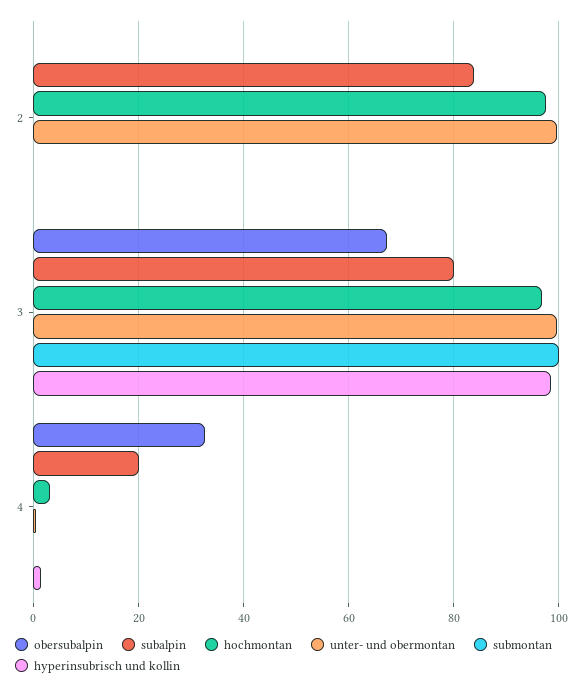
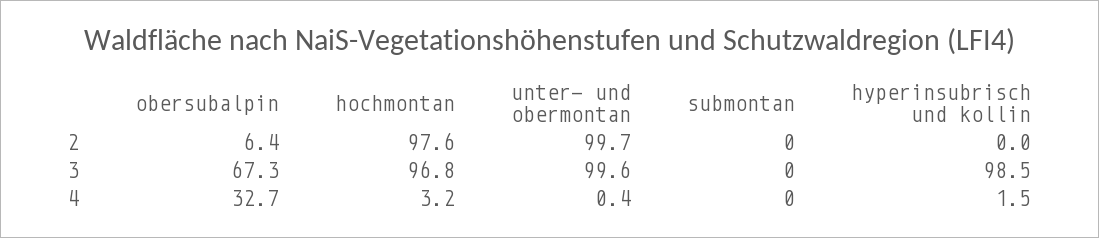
  {
    "obersubalpin": {
-     "2": 0,
+     "2": 6.4,
      "3": 67.3,
      "4": 32.7
    },
-   "subalpin": {
-     "2": 84,
-     "3": 80,
-     "4": 20
-   },
    "hochmontan": {
      "2": 97.6,
      "3": 96.8,
      "4": 3.2
    },
    "unter- und obermontan": {
      "2": 99.7,
      "3": 99.6,
      "4": 0.4
    },
    "submontan": {
      "2": 0,
-     "3": 100,
+     "3": 0,
      "4": 0
    },
    "hyperinsubrisch und kollin": {
      "2": 0,
      "3": 98.5,
      "4": 1.5
    }
  }

